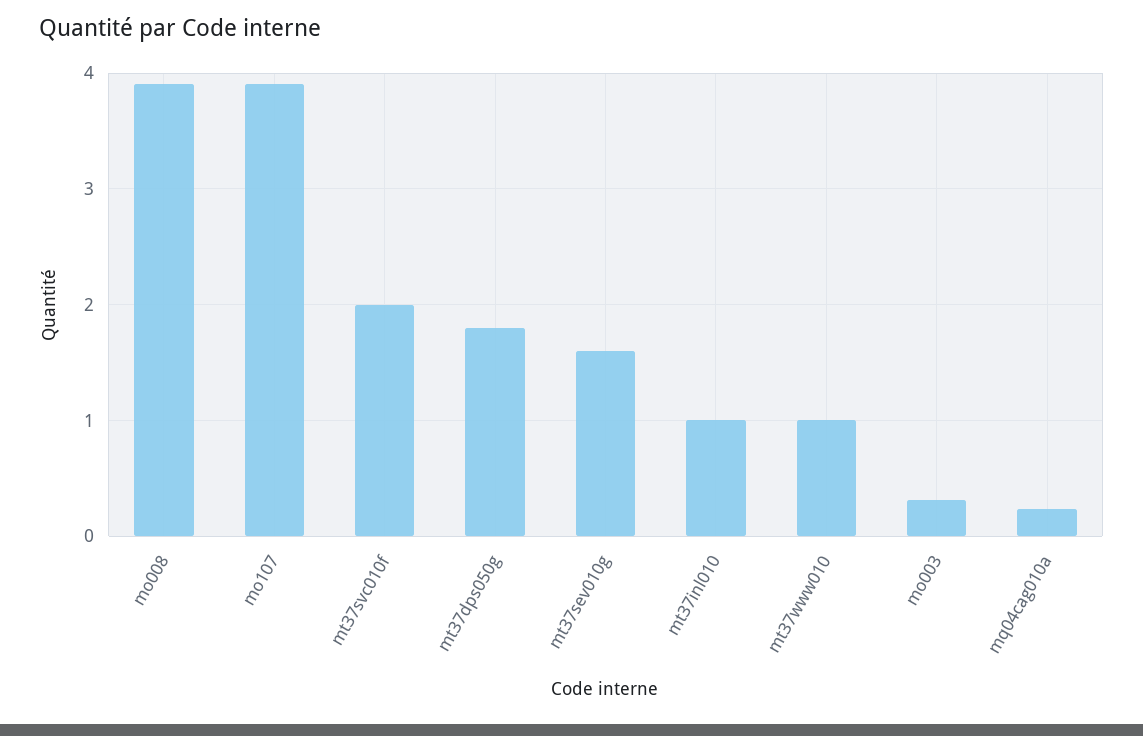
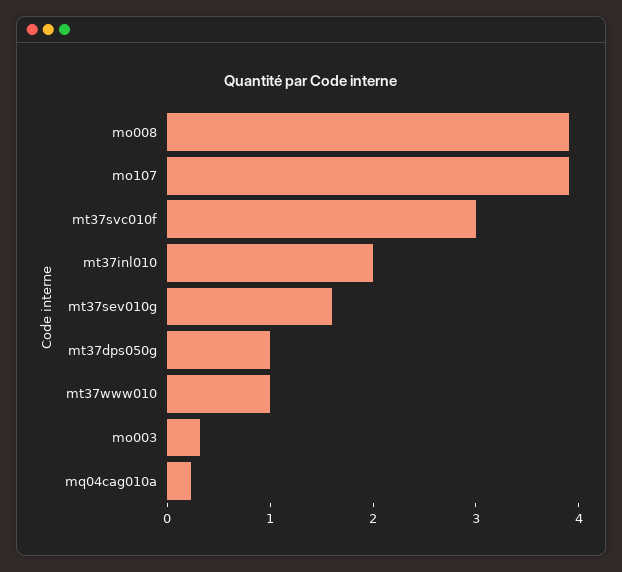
  {
    "mo008": 3.9,
    "mo107": 3.9,
-   "mt37svc010f": 2,
+   "mt37svc010f": 3,
-   "mt37dps050g": 1.8,
+   "mt37dps050g": 1,
    "mt37sev010g": 1.6,
-   "mt37inl010": 1,
+   "mt37inl010": 2,
    "mt37www010": 1,
    "mo003": 0.3,
    "mq04cag010a": 0.2
  }

